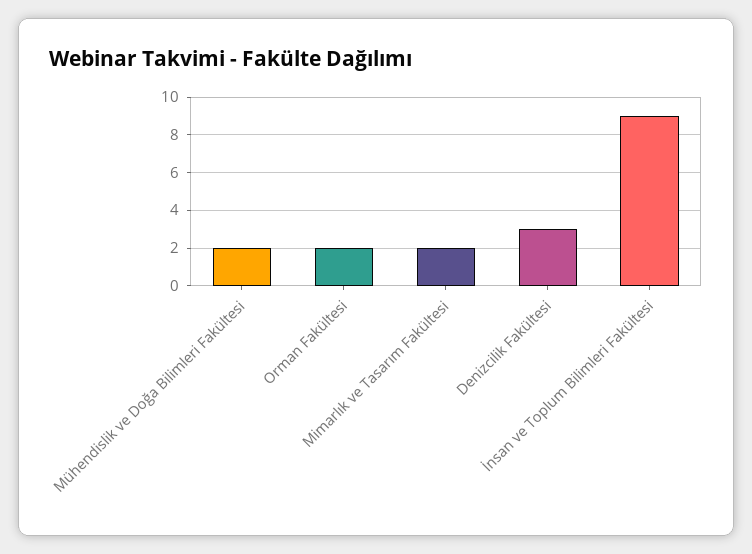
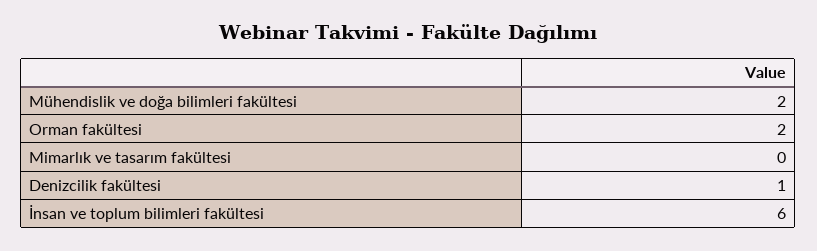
  {
    "Mühendislik ve Doğa Bilimleri Fakültesi": 2,
    "Orman Fakültesi": 2,
-   "Mimarlık ve Tasarım Fakültesi": 2,
+   "Mimarlık ve Tasarım Fakültesi": 0,
-   "Denizcilik Fakültesi": 3,
+   "Denizcilik Fakültesi": 1,
-   "İnsan ve Toplum Bilimleri Fakültesi": 9
+   "İnsan ve Toplum Bilimleri Fakültesi": 6
  }

